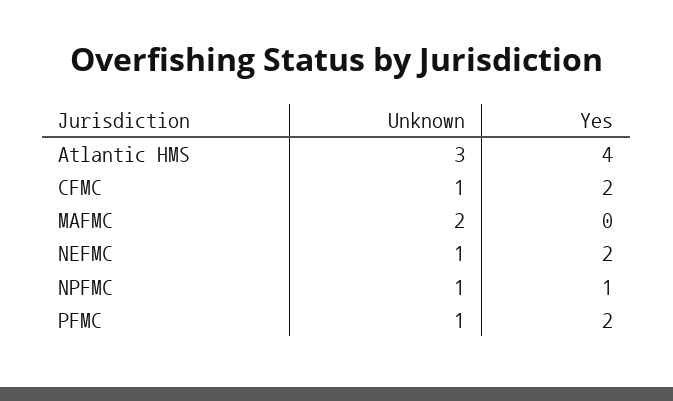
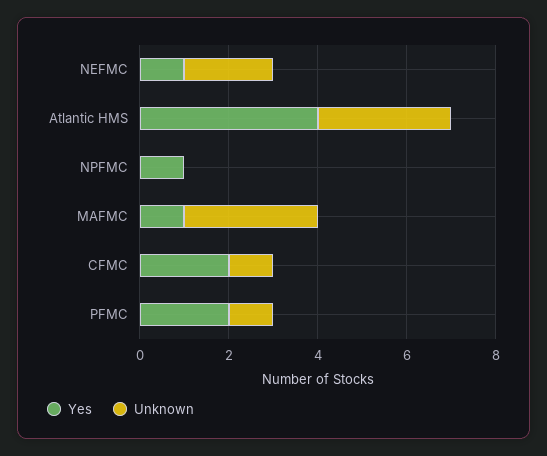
  {
    "Unknown": {
      "Atlantic HMS": 3,
      "CFMC": 1,
-     "MAFMC": 2,
+     "MAFMC": 3,
-     "NEFMC": 1,
+     "NEFMC": 2,
-     "NPFMC": 1,
+     "NPFMC": 0,
      "PFMC": 1
    },
    "Yes": {
      "Atlantic HMS": 4,
      "CFMC": 2,
-     "MAFMC": 0,
+     "MAFMC": 1,
-     "NEFMC": 2,
+     "NEFMC": 1,
      "NPFMC": 1,
      "PFMC": 2
    }
  }

